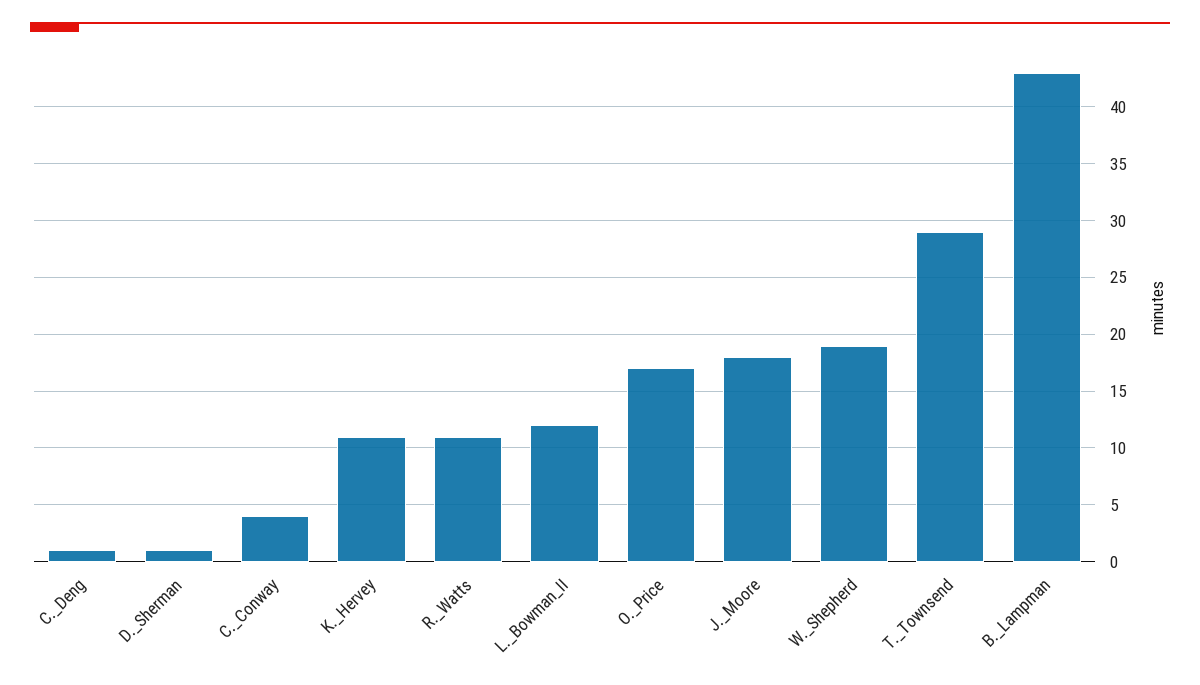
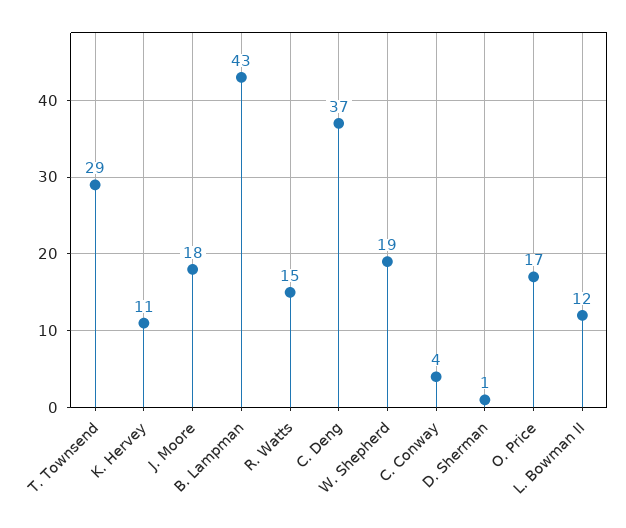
  {
-   "C._Deng": 1,
+   "C._Deng": 37,
    "D._Sherman": 1,
    "C._Conway": 4,
    "K._Hervey": 11,
-   "R._Watts": 11,
+   "R._Watts": 15,
    "L._Bowman_II": 12,
    "O._Price": 17,
    "J._Moore": 18,
    "W._Shepherd": 19,
    "T._Townsend": 29,
    "B._Lampman": 43
  }

